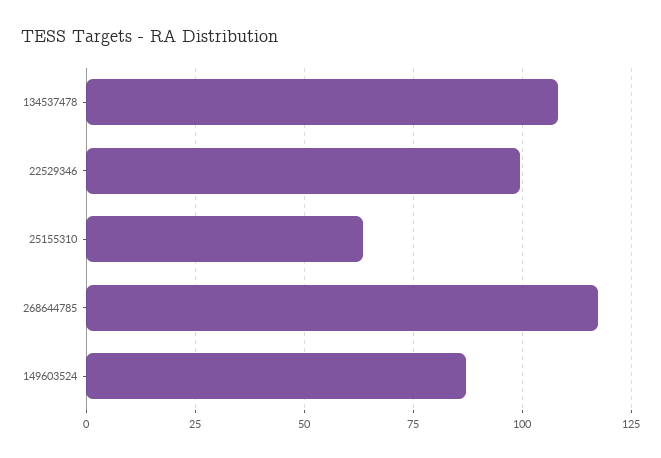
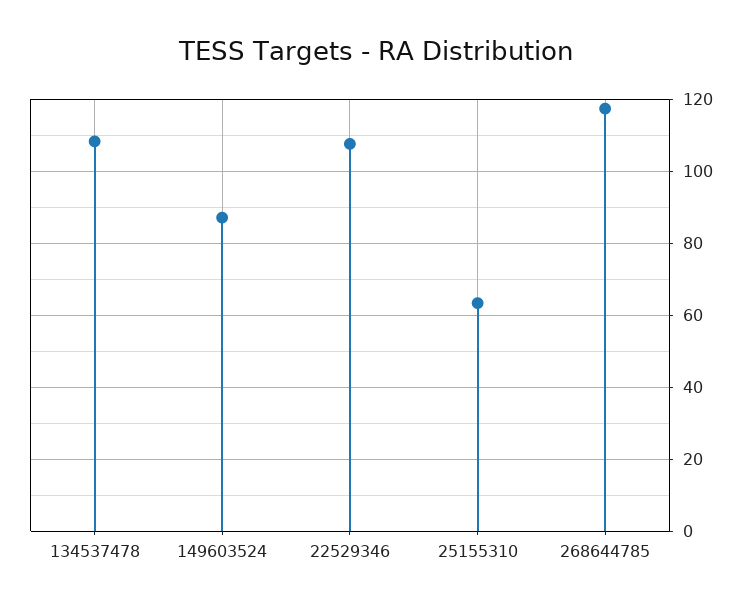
  {
    "134537478": 108,
-   "22529346": 100,
+   "22529346": 108,
    "25155310": 64,
    "268644785": 118,
    "149603524": 88
  }

